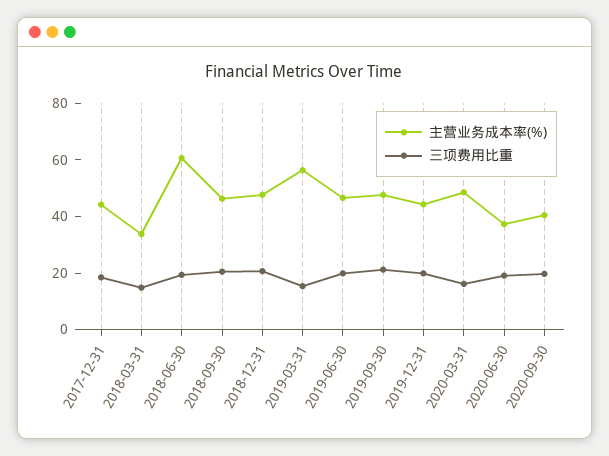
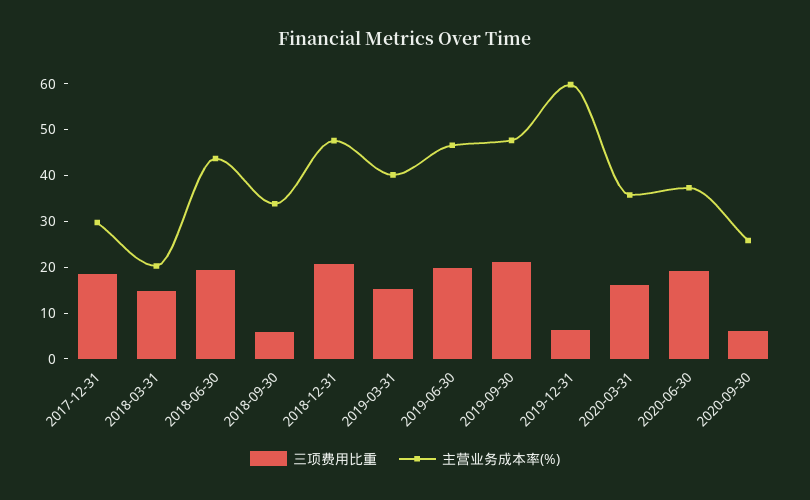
  {
    "主营业务成本率(%)": {
-     "2017-12-31": 45,
+     "2017-12-31": 30,
-     "2018-03-31": 35,
+     "2018-03-31": 20,
-     "2018-06-30": 60,
+     "2018-06-30": 44,
-     "2018-09-30": 45,
+     "2018-09-30": 34,
      "2018-12-31": 48,
-     "2019-03-31": 55,
+     "2019-03-31": 40,
      "2019-06-30": 46,
      "2019-09-30": 48,
-     "2019-12-31": 45,
+     "2019-12-31": 60,
-     "2020-03-31": 50,
+     "2020-03-31": 36,
      "2020-06-30": 38,
-     "2020-09-30": 40
+     "2020-09-30": 26
    },
    "三项费用比重": {
      "2017-12-31": 18,
      "2018-03-31": 14,
      "2018-06-30": 20,
-     "2018-09-30": 20,
+     "2018-09-30": 6,
      "2018-12-31": 20,
      "2019-03-31": 16,
      "2019-06-30": 20,
      "2019-09-30": 22,
-     "2019-12-31": 20,
+     "2019-12-31": 6,
      "2020-03-31": 16,
      "2020-06-30": 20,
-     "2020-09-30": 20
+     "2020-09-30": 6
    }
  }

